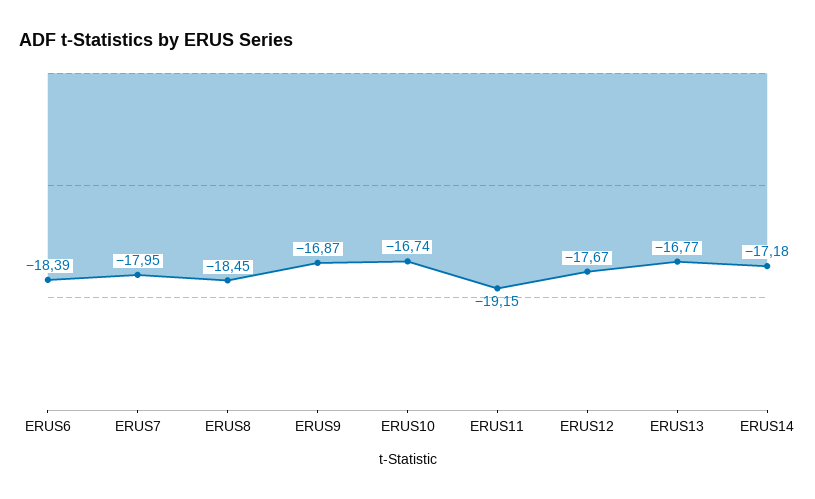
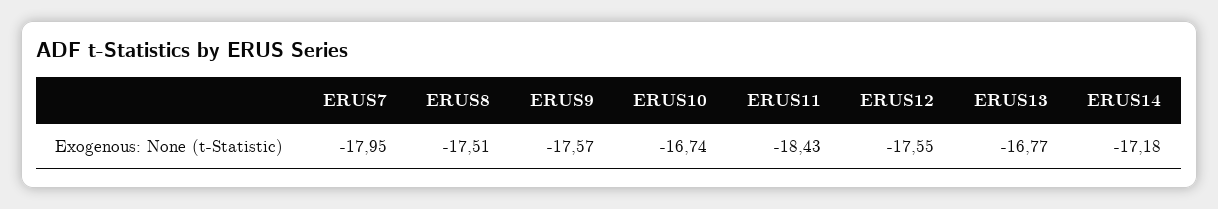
  {
-   "ERUS6": -18.39,
    "ERUS7": -17.95,
-   "ERUS8": -18.45,
+   "ERUS8": -17.51,
-   "ERUS9": -16.87,
+   "ERUS9": -17.57,
    "ERUS10": -16.74,
-   "ERUS11": -19.15,
+   "ERUS11": -18.43,
-   "ERUS12": -17.67,
+   "ERUS12": -17.55,
    "ERUS13": -16.77,
    "ERUS14": -17.18
  }

